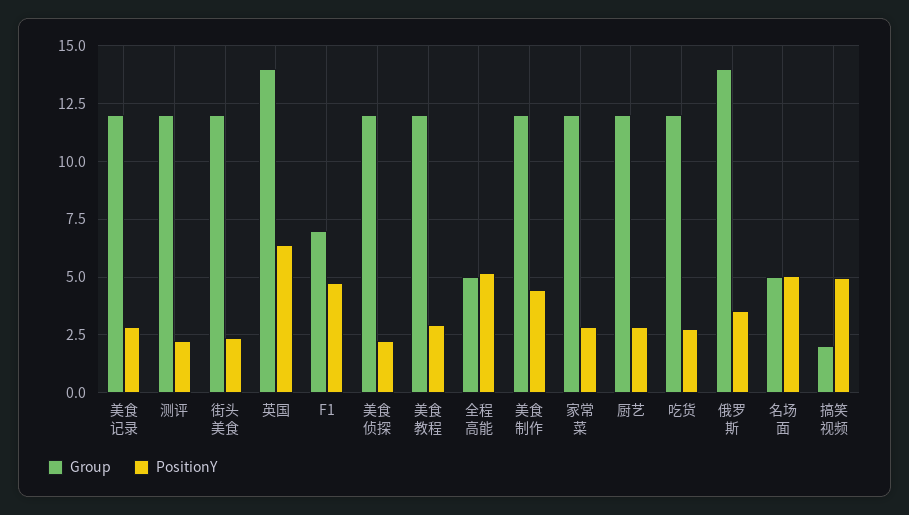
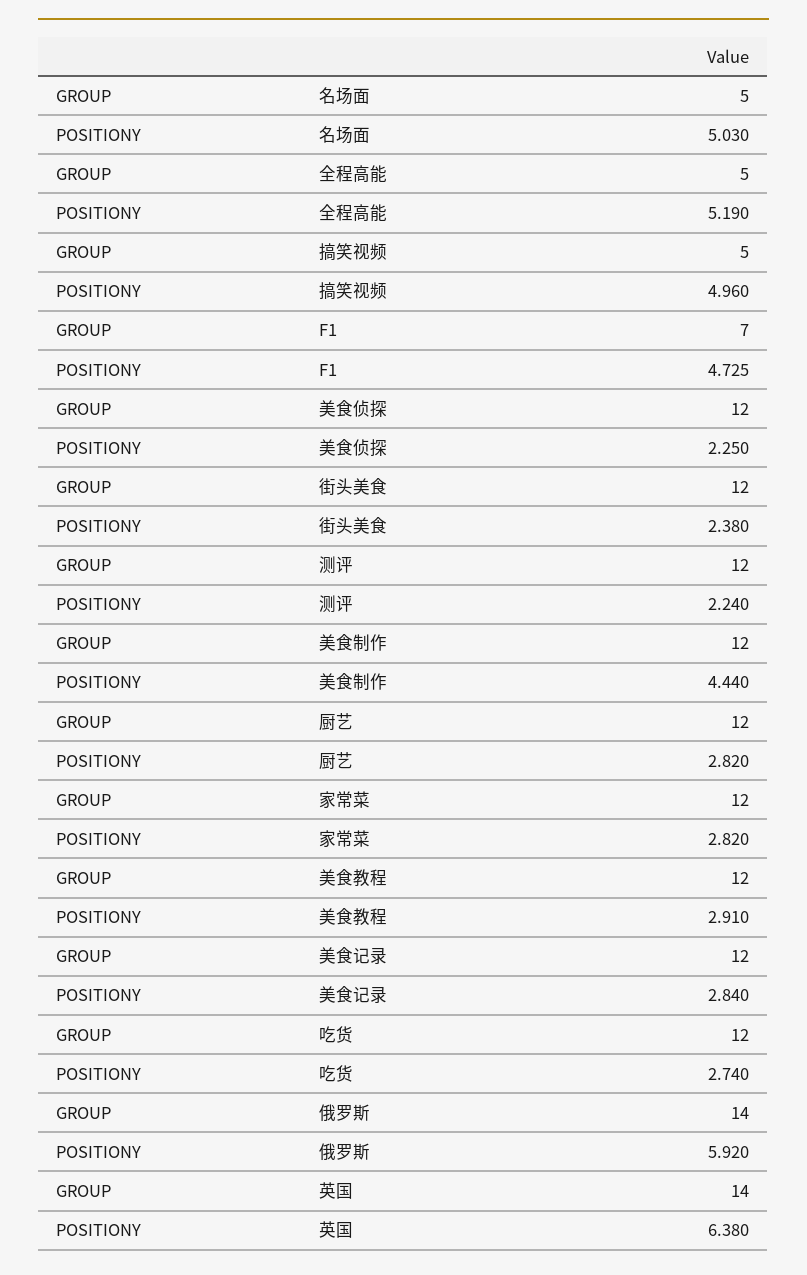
  {
    "Group": {
      "美食记录": 12,
      "测评": 12,
      "街头美食": 12,
      "英国": 14,
      "F1": 7,
      "美食侦探": 12,
      "美食教程": 12,
      "全程高能": 5,
      "美食制作": 12,
      "家常菜": 12,
      "厨艺": 12,
      "吃货": 12,
      "俄罗斯": 14,
      "名场面": 5,
-     "搞笑视频": 2
+     "搞笑视频": 5
    },
    "PositionY": {
      "美食记录": 2.84,
      "测评": 2.24,
      "街头美食": 2.38,
      "英国": 6.38,
      "F1": 4.725,
      "美食侦探": 2.25,
      "美食教程": 2.91,
      "全程高能": 5.19,
      "美食制作": 4.44,
      "家常菜": 2.82,
      "厨艺": 2.82,
      "吃货": 2.74,
-     "俄罗斯": 3.5,
+     "俄罗斯": 5.92,
      "名场面": 5.03,
      "搞笑视频": 4.96
    }
  }

